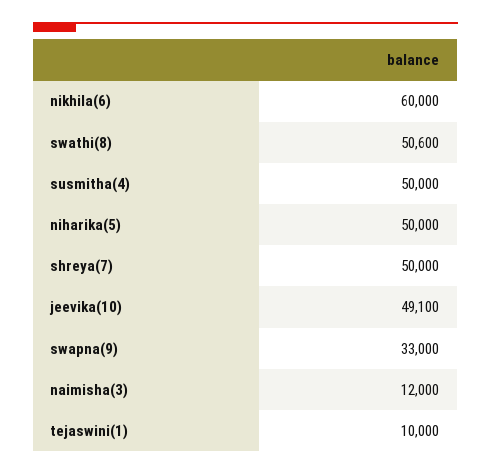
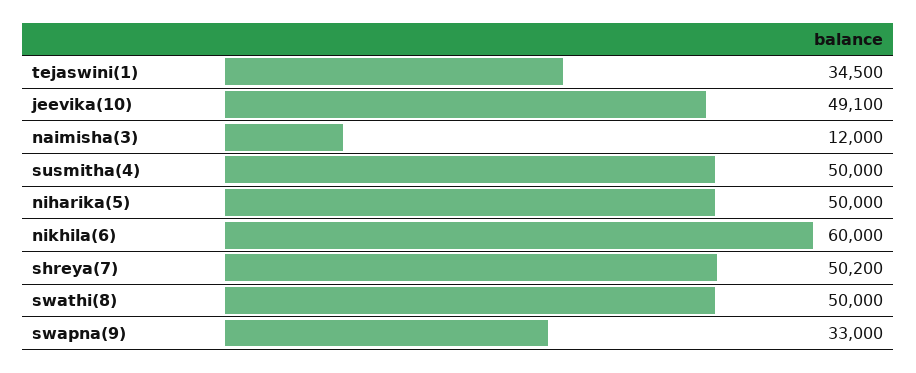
  {
    "nikhila(6)": 60000,
-   "swathi(8)": 50600,
+   "swathi(8)": 50000,
    "susmitha(4)": 50000,
    "niharika(5)": 50000,
-   "shreya(7)": 50000,
+   "shreya(7)": 50200,
    "jeevika(10)": 49100,
    "swapna(9)": 33000,
    "naimisha(3)": 12000,
-   "tejaswini(1)": 10000
+   "tejaswini(1)": 34500
  }

